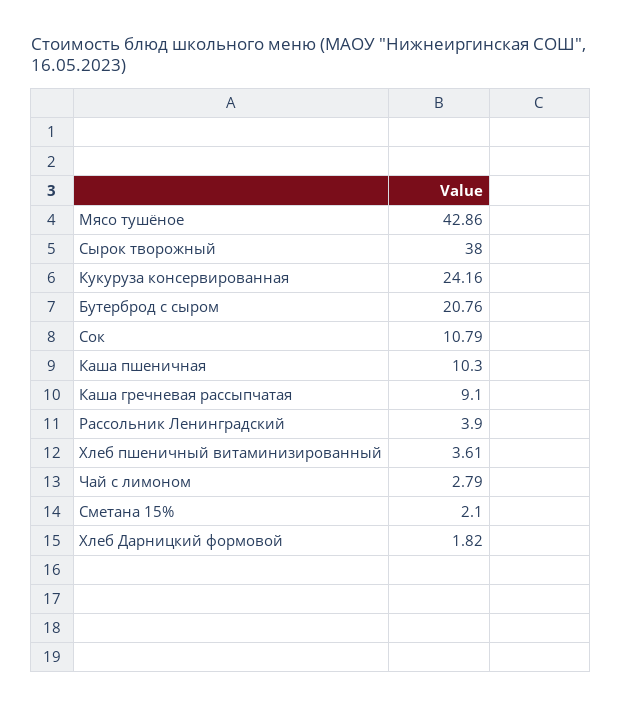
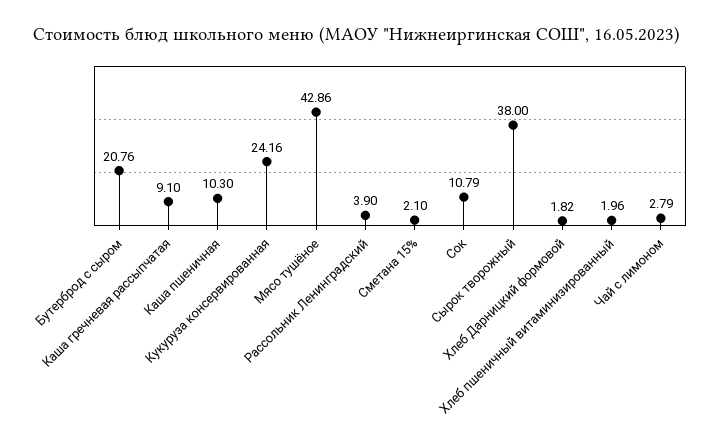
  {
    "Мясо тушёное": 42.86,
    "Сырок творожный": 38,
    "Кукуруза консервированная": 24.16,
    "Бутерброд с сыром": 20.76,
    "Сок": 10.79,
    "Каша пшеничная": 10.3,
    "Каша гречневая рассыпчатая": 9.1,
    "Рассольник Ленинградский": 3.9,
-   "Хлеб пшеничный витаминизированный": 3.61,
+   "Хлеб пшеничный витаминизированный": 1.96,
    "Чай с лимоном": 2.79,
    "Сметана 15%": 2.1,
    "Хлеб Дарницкий формовой": 1.82
  }

